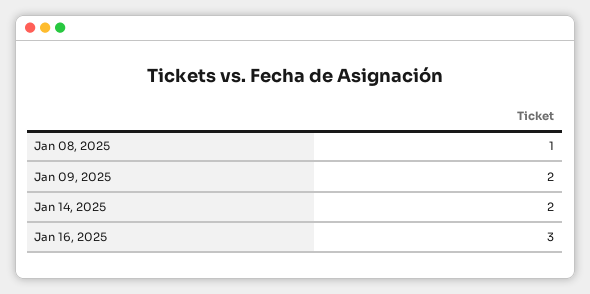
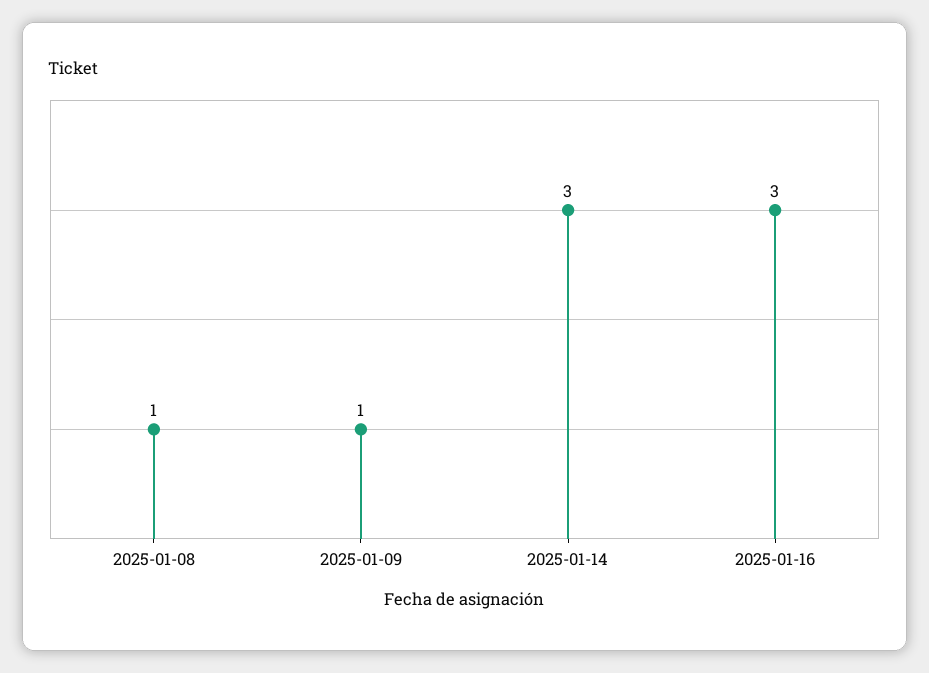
  {
    "Jan 08, 2025": 1,
-   "Jan 09, 2025": 2,
+   "Jan 09, 2025": 1,
-   "Jan 14, 2025": 2,
+   "Jan 14, 2025": 3,
    "Jan 16, 2025": 3
  }

